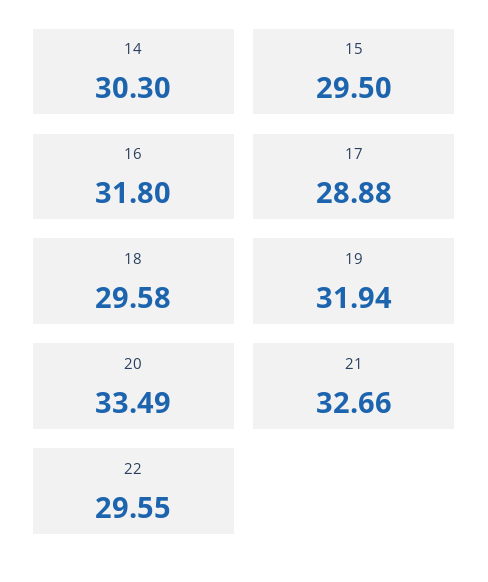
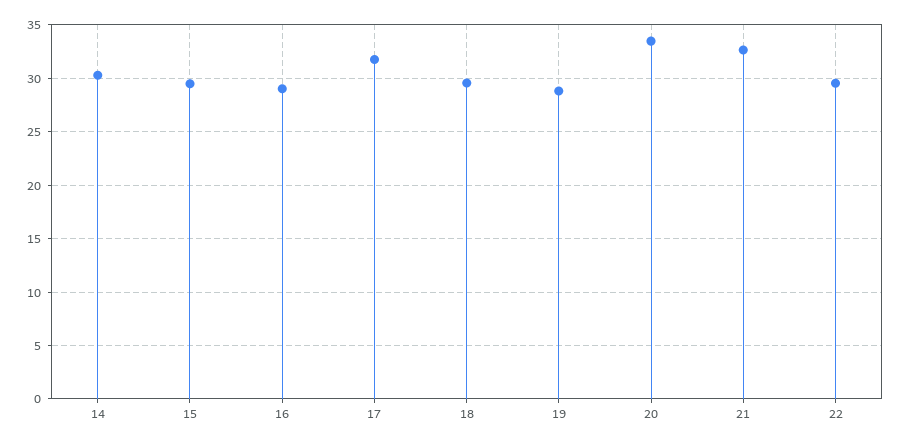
  {
    "14": 30.3,
    "15": 29.5,
-   "16": 31.8,
+   "16": 29,
-   "17": 28.88,
+   "17": 32,
    "18": 29.58,
-   "19": 31.94,
+   "19": 29,
    "20": 33.49,
    "21": 32.66,
    "22": 29.55
  }

